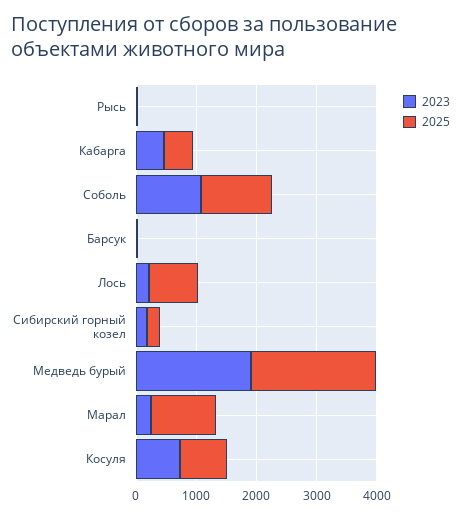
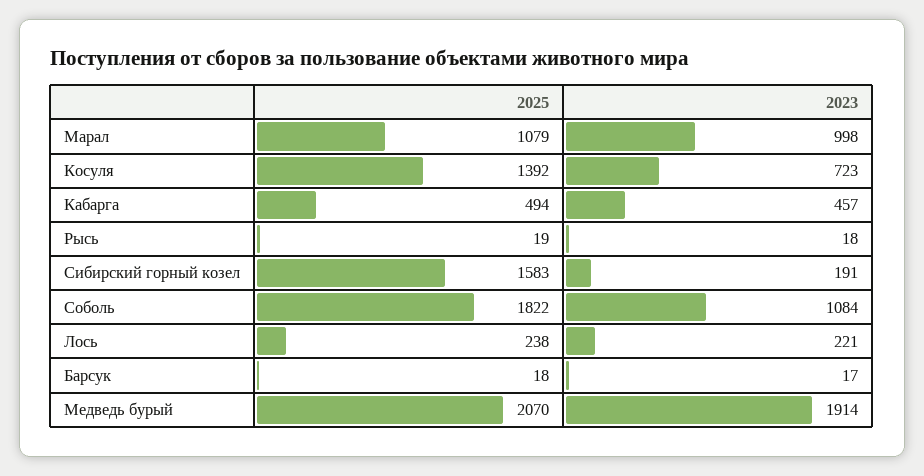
  {
    "2023": {
      "Рысь": 18,
      "Кабарга": 457,
      "Соболь": 1084,
      "Барсук": 17,
      "Лось": 221,
      "Сибирский горный козел": 191,
      "Медведь бурый": 1914,
-     "Марал": 200,
+     "Марал": 998,
      "Косуля": 723
    },
    "2025": {
      "Рысь": 19,
      "Кабарга": 494,
-     "Соболь": 1200,
+     "Соболь": 1822,
      "Барсук": 18,
-     "Лось": 800,
+     "Лось": 238,
-     "Сибирский горный козел": 200,
+     "Сибирский горный козел": 1583,
      "Медведь бурый": 2070,
      "Марал": 1079,
-     "Косуля": 800
+     "Косуля": 1392
    }
  }

